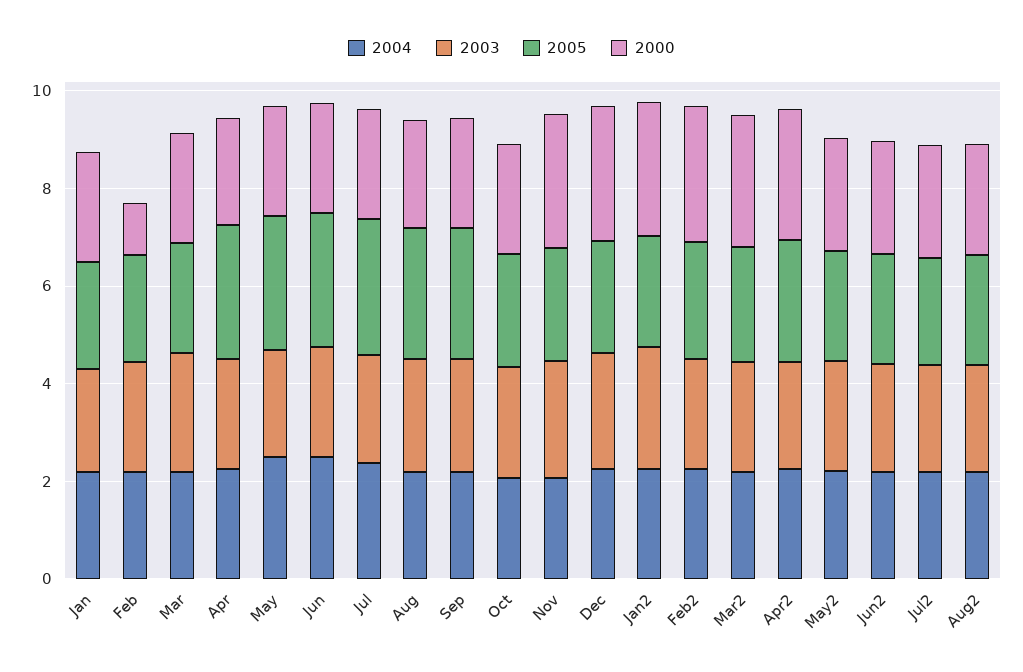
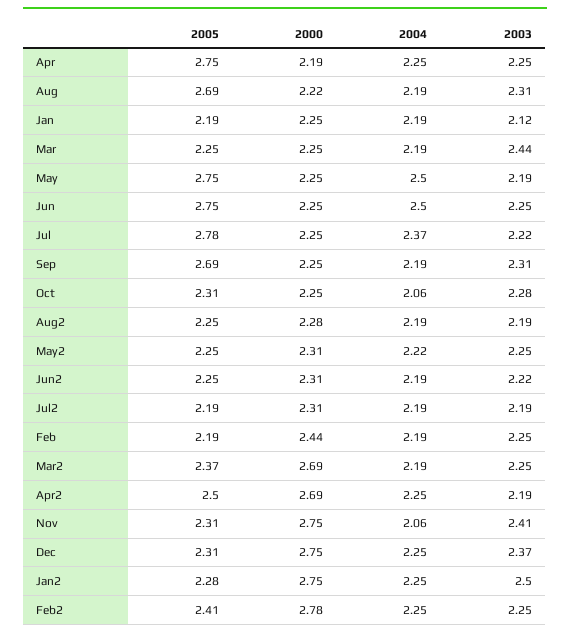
  {
    "2004": {
      "Jan": 2.19,
      "Feb": 2.19,
      "Mar": 2.19,
      "Apr": 2.25,
      "May": 2.5,
      "Jun": 2.5,
      "Jul": 2.37,
      "Aug": 2.19,
      "Sep": 2.19,
      "Oct": 2.06,
      "Nov": 2.06,
      "Dec": 2.25,
      "Jan2": 2.25,
      "Feb2": 2.25,
      "Mar2": 2.19,
      "Apr2": 2.25,
      "May2": 2.22,
      "Jun2": 2.19,
      "Jul2": 2.19,
      "Aug2": 2.19
    },
    "2003": {
      "Jan": 2.12,
      "Feb": 2.25,
      "Mar": 2.44,
      "Apr": 2.25,
      "May": 2.19,
      "Jun": 2.25,
      "Jul": 2.22,
      "Aug": 2.31,
      "Sep": 2.31,
      "Oct": 2.28,
      "Nov": 2.41,
      "Dec": 2.37,
      "Jan2": 2.5,
      "Feb2": 2.25,
      "Mar2": 2.25,
      "Apr2": 2.19,
      "May2": 2.25,
      "Jun2": 2.22,
      "Jul2": 2.19,
      "Aug2": 2.19
    },
    "2005": {
      "Jan": 2.19,
      "Feb": 2.19,
      "Mar": 2.25,
      "Apr": 2.75,
      "May": 2.75,
      "Jun": 2.75,
      "Jul": 2.78,
      "Aug": 2.69,
      "Sep": 2.69,
      "Oct": 2.31,
      "Nov": 2.31,
      "Dec": 2.31,
      "Jan2": 2.28,
      "Feb2": 2.41,
      "Mar2": 2.37,
      "Apr2": 2.5,
      "May2": 2.25,
      "Jun2": 2.25,
      "Jul2": 2.19,
      "Aug2": 2.25
    },
    "2000": {
      "Jan": 2.25,
-     "Feb": 1,
+     "Feb": 2.44,
      "Mar": 2.25,
      "Apr": 2.19,
      "May": 2.25,
      "Jun": 2.25,
      "Jul": 2.25,
      "Aug": 2.22,
      "Sep": 2.25,
      "Oct": 2.25,
      "Nov": 2.75,
      "Dec": 2.75,
      "Jan2": 2.75,
      "Feb2": 2.78,
      "Mar2": 2.69,
      "Apr2": 2.69,
      "May2": 2.31,
      "Jun2": 2.31,
      "Jul2": 2.31,
      "Aug2": 2.28
    }
  }

